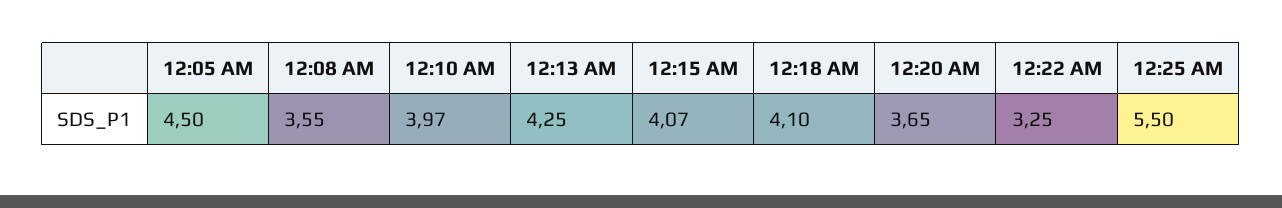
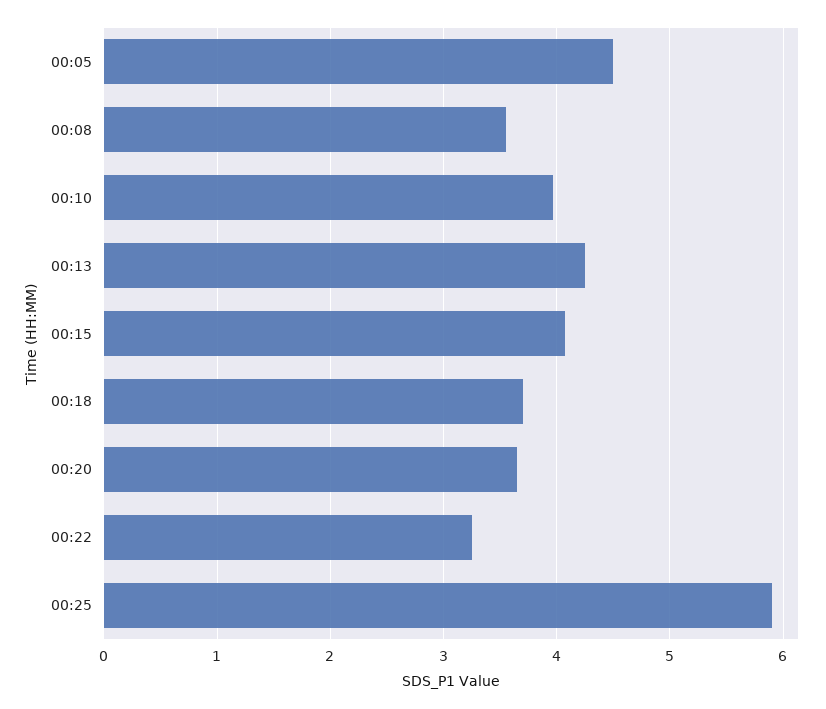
  {
    "12:05 AM": 4.5,
    "12:08 AM": 3.55,
    "12:10 AM": 3.97,
    "12:13 AM": 4.25,
    "12:15 AM": 4.07,
-   "12:18 AM": 4.1,
+   "12:18 AM": 3.7,
    "12:20 AM": 3.65,
    "12:22 AM": 3.25,
-   "12:25 AM": 5.5
+   "12:25 AM": 5.9
  }

